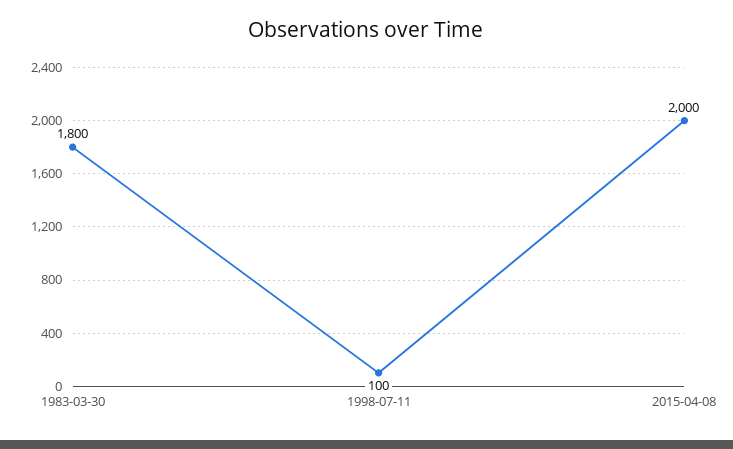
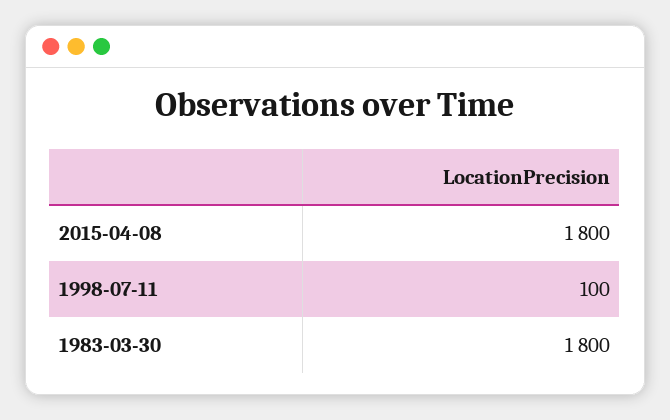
  {
    "1983-03-30": 1800,
    "1998-07-11": 100,
-   "2015-04-08": 2000
+   "2015-04-08": 1800
  }

